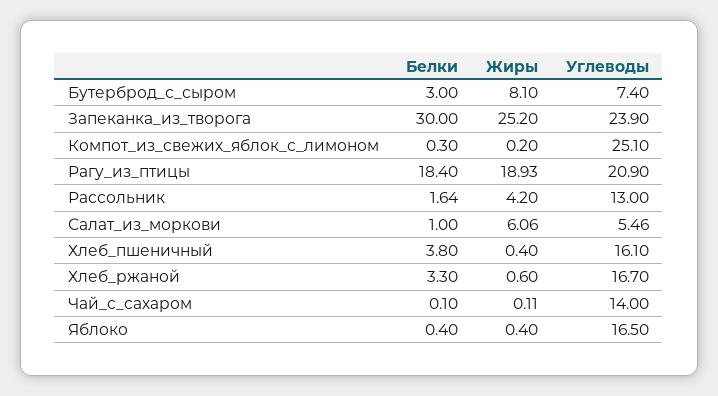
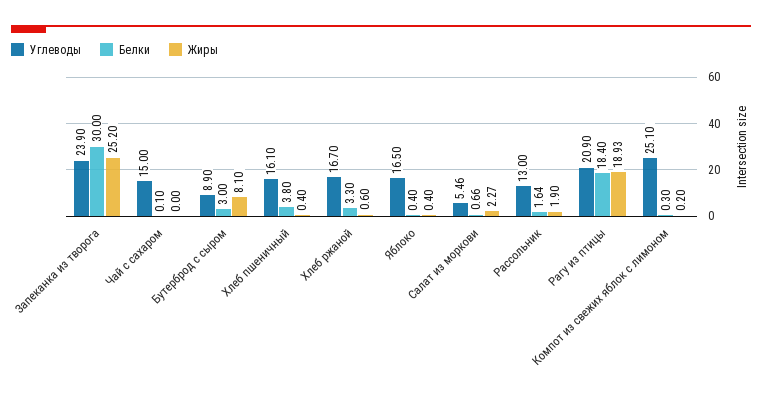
  {
    "Белки": {
      "Бутерброд_с_сыром": 3,
      "Запеканка_из_творога": 30,
      "Компот_из_свежих_яблок_с_лимоном": 0.3,
      "Рагу_из_птицы": 18.4,
      "Рассольник": 1.64,
-     "Салат_из_моркови": 1,
+     "Салат_из_моркови": 0.66,
      "Хлеб_пшеничный": 3.8,
      "Хлеб_ржаной": 3.3,
      "Чай_с_сахаром": 0.1,
      "Яблоко": 0.4
    },
    "Жиры": {
      "Бутерброд_с_сыром": 8.1,
      "Запеканка_из_творога": 25.2,
      "Компот_из_свежих_яблок_с_лимоном": 0.2,
      "Рагу_из_птицы": 18.93,
-     "Рассольник": 4.2,
+     "Рассольник": 1.9,
-     "Салат_из_моркови": 6.06,
+     "Салат_из_моркови": 2.27,
      "Хлеб_пшеничный": 0.4,
      "Хлеб_ржаной": 0.6,
-     "Чай_с_сахаром": 0.11,
+     "Чай_с_сахаром": 0,
      "Яблоко": 0.4
    },
    "Углеводы": {
-     "Бутерброд_с_сыром": 7.4,
+     "Бутерброд_с_сыром": 8.9,
      "Запеканка_из_творога": 23.9,
      "Компот_из_свежих_яблок_с_лимоном": 25.1,
      "Рагу_из_птицы": 20.9,
      "Рассольник": 13,
      "Салат_из_моркови": 5.46,
      "Хлеб_пшеничный": 16.1,
      "Хлеб_ржаной": 16.7,
-     "Чай_с_сахаром": 14,
+     "Чай_с_сахаром": 15,
      "Яблоко": 16.5
    }
  }

